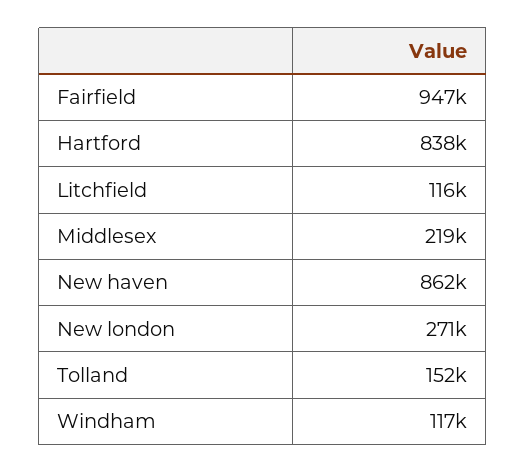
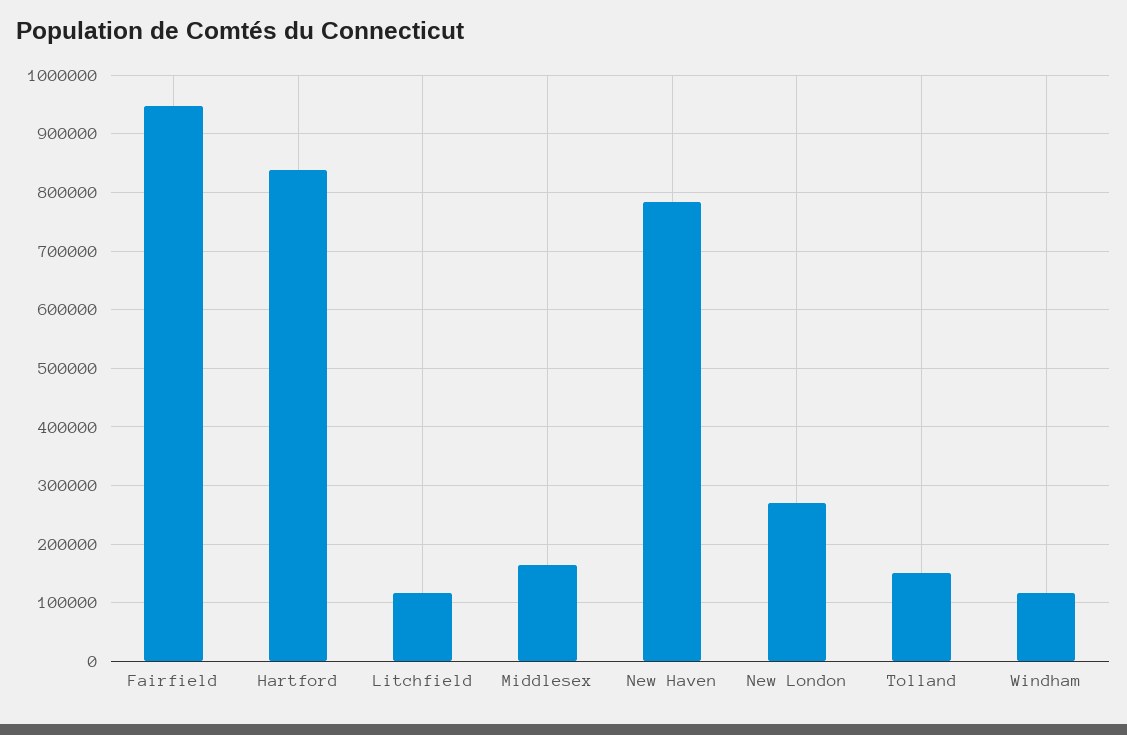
  {
    "Fairfield": 947000,
    "Hartford": 838000,
    "Litchfield": 116000,
-   "Middlesex": 219000,
+   "Middlesex": 160000,
-   "New haven": 862000,
+   "New haven": 780000,
    "New london": 271000,
    "Tolland": 152000,
    "Windham": 117000
  }

